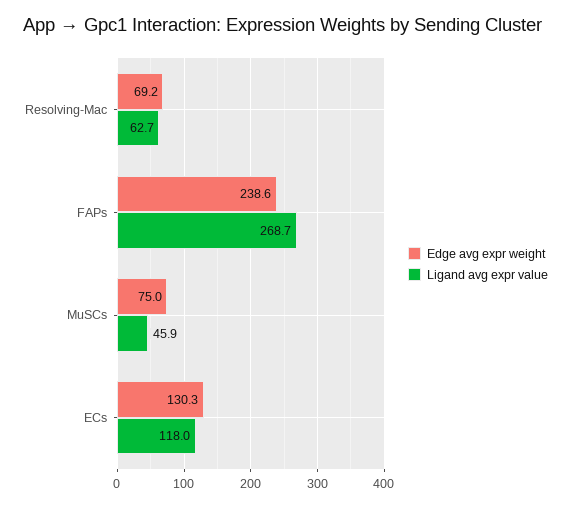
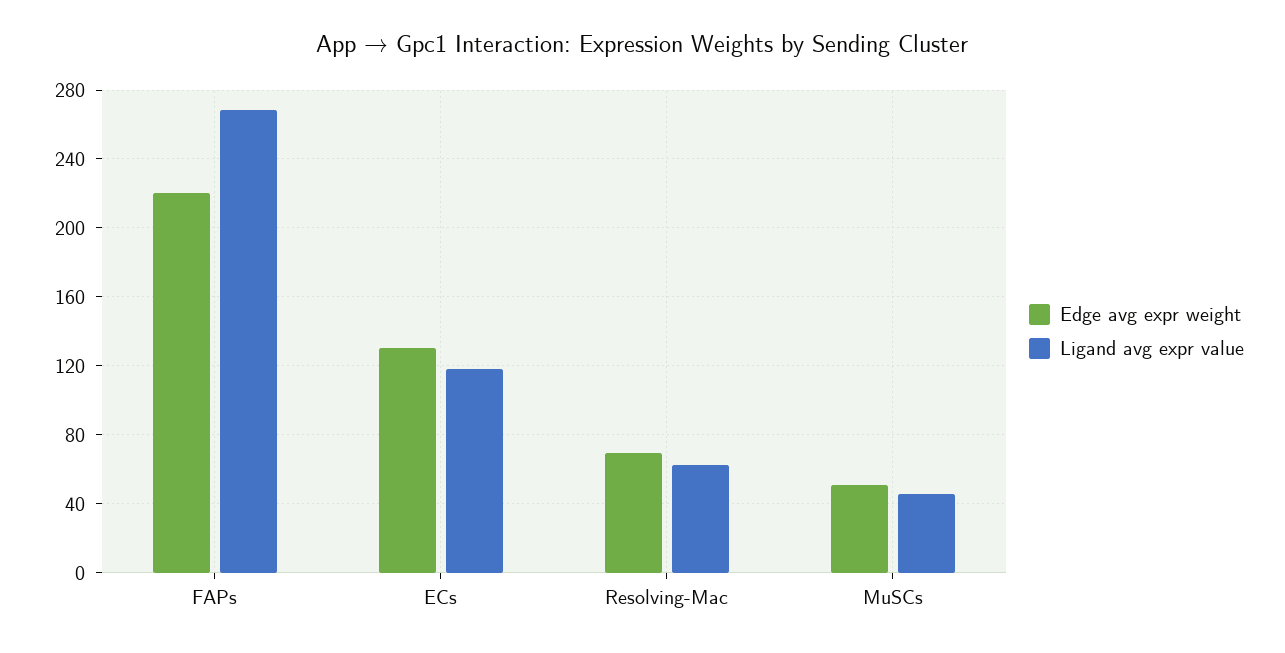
  {
    "Edge avg expr weight": {
      "Resolving-Mac": 69.2,
-     "FAPs": 238.6,
+     "FAPs": 220,
-     "MuSCs": 75,
+     "MuSCs": 50,
      "ECs": 130.3
    },
    "Ligand avg expr value": {
      "Resolving-Mac": 62.7,
      "FAPs": 268.7,
      "MuSCs": 45.9,
      "ECs": 118
    }
  }

